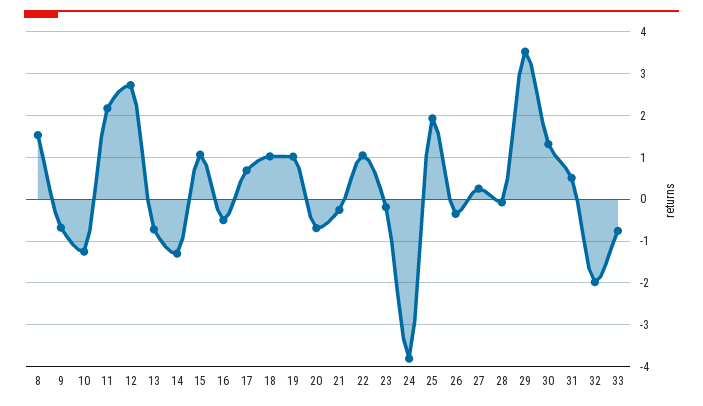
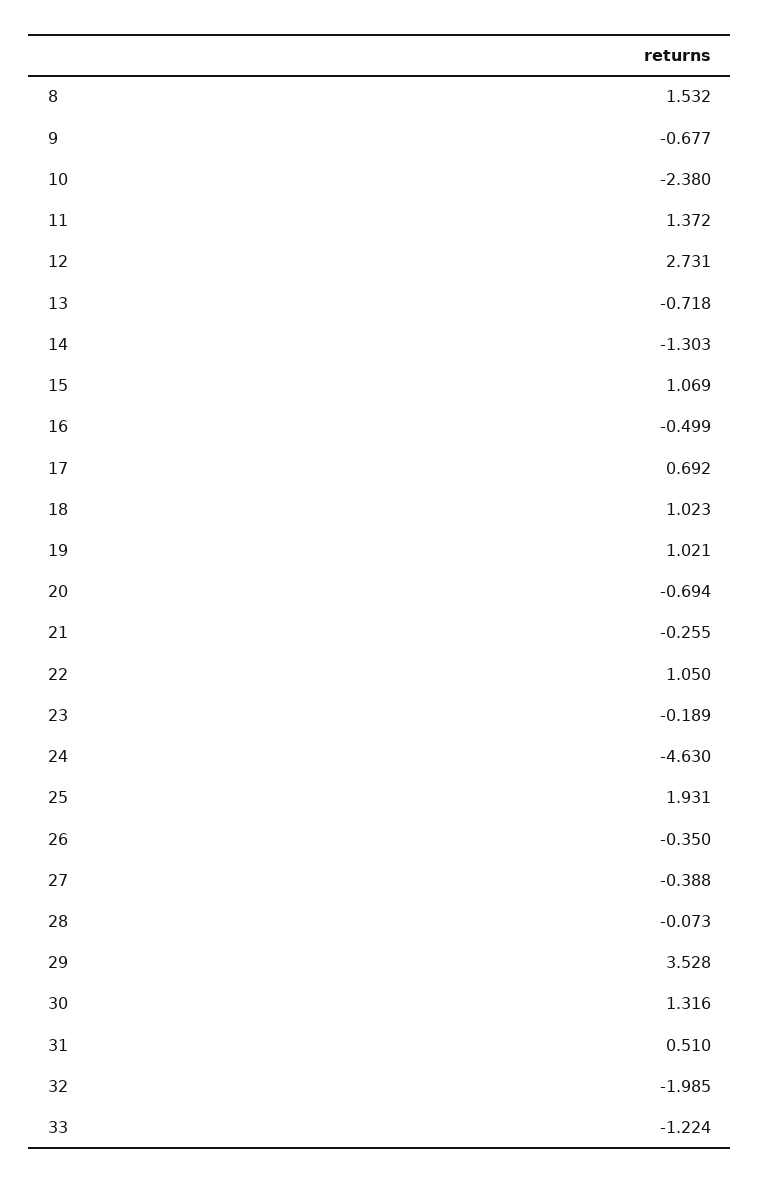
  {
    "8": 1.532,
    "9": -0.677,
-   "10": -1.2,
+   "10": -2.38,
-   "11": 2.2,
+   "11": 1.372,
    "12": 2.731,
    "13": -0.718,
    "14": -1.303,
    "15": 1.069,
    "16": -0.499,
    "17": 0.692,
    "18": 1.023,
    "19": 1.021,
    "20": -0.694,
    "21": -0.255,
    "22": 1.05,
    "23": -0.189,
-   "24": -3.8,
+   "24": -4.63,
    "25": 1.931,
    "26": -0.35,
-   "27": 0.2,
+   "27": -0.388,
    "28": -0.073,
    "29": 3.528,
    "30": 1.316,
    "31": 0.51,
    "32": -1.985,
-   "33": -0.8
+   "33": -1.224
  }

